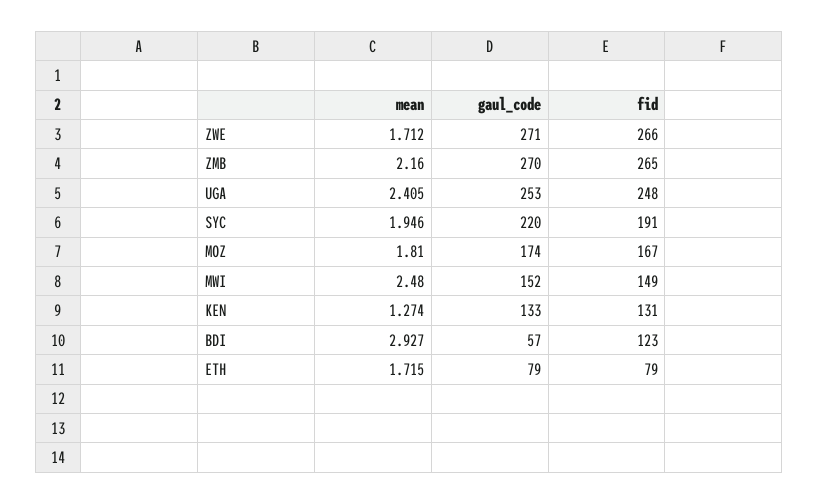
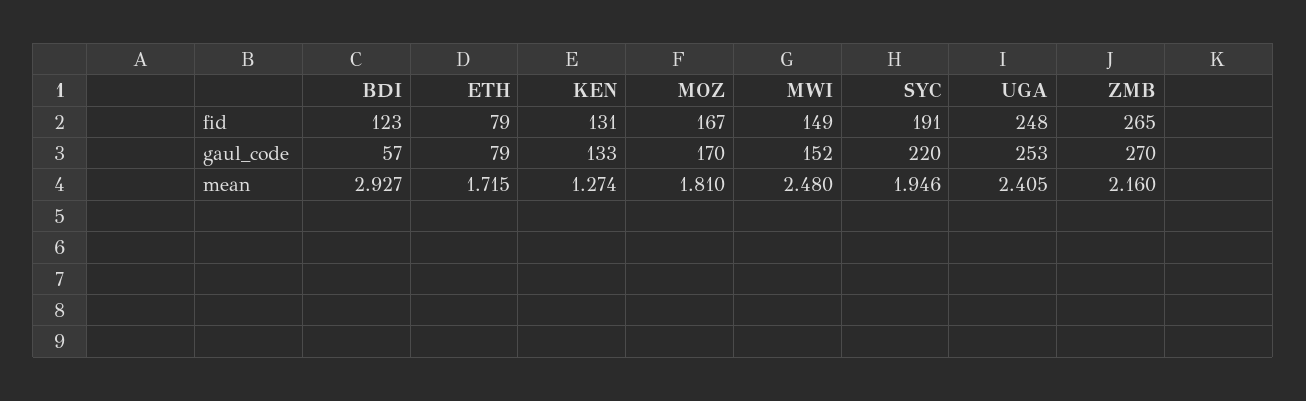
  {
    "mean": {
-     "ZWE": 1.712,
      "ZMB": 2.16,
      "UGA": 2.405,
      "SYC": 1.946,
      "MOZ": 1.81,
      "MWI": 2.48,
      "KEN": 1.274,
      "BDI": 2.927,
      "ETH": 1.715
    },
    "gaul_code": {
-     "ZWE": 271,
      "ZMB": 270,
      "UGA": 253,
      "SYC": 220,
-     "MOZ": 174,
+     "MOZ": 170,
      "MWI": 152,
      "KEN": 133,
      "BDI": 57,
      "ETH": 79
    },
    "fid": {
-     "ZWE": 266,
      "ZMB": 265,
      "UGA": 248,
      "SYC": 191,
      "MOZ": 167,
      "MWI": 149,
      "KEN": 131,
      "BDI": 123,
      "ETH": 79
    }
  }

